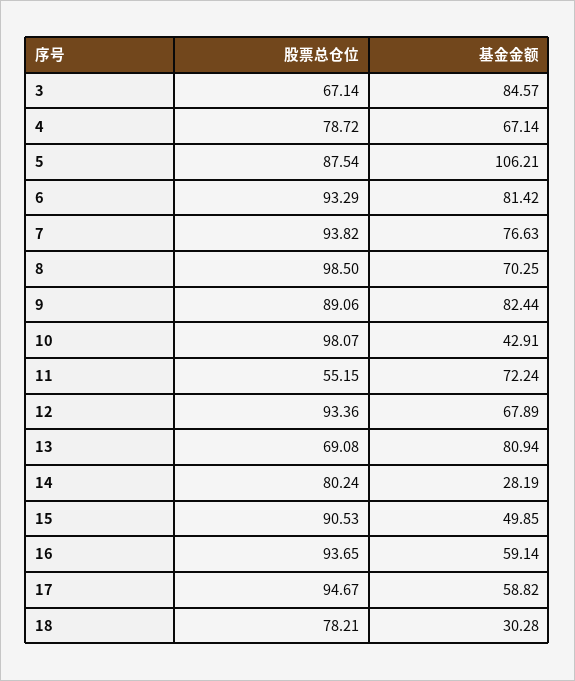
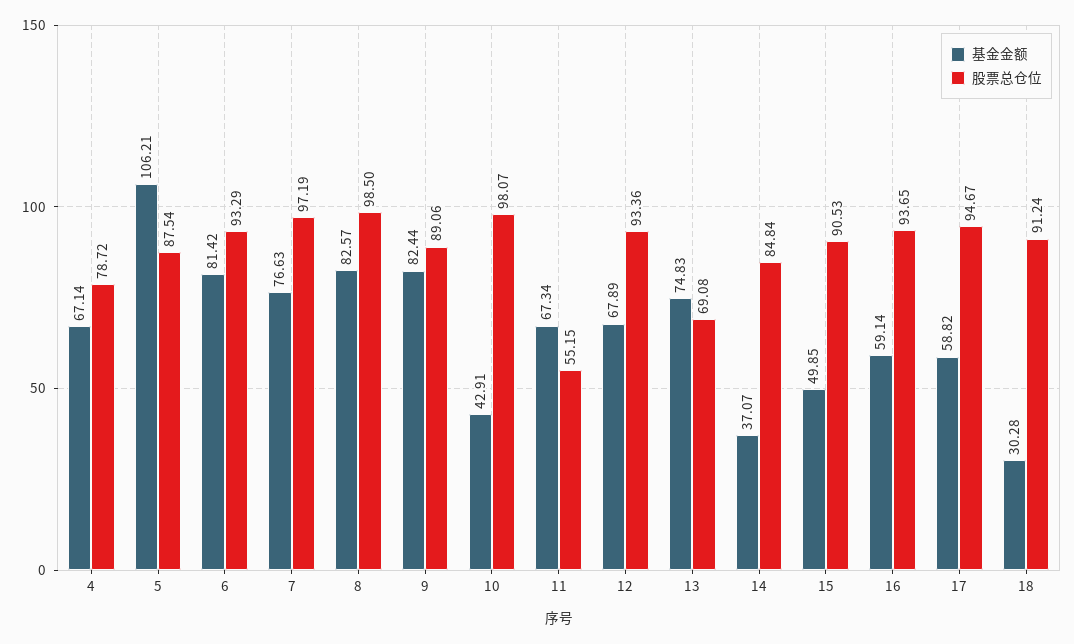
  {
    "股票总仓位": {
-     "3": 67.14,
      "4": 78.72,
      "5": 87.54,
      "6": 93.29,
-     "7": 93.82,
+     "7": 97.19,
      "8": 98.5,
      "9": 89.06,
      "10": 98.07,
      "11": 55.15,
      "12": 93.36,
      "13": 69.08,
-     "14": 80.24,
+     "14": 84.84,
      "15": 90.53,
      "16": 93.65,
      "17": 94.67,
-     "18": 78.21
+     "18": 91.24
    },
    "基金金额": {
-     "3": 84.57,
      "4": 67.14,
      "5": 106.21,
      "6": 81.42,
      "7": 76.63,
-     "8": 70.25,
+     "8": 82.57,
      "9": 82.44,
      "10": 42.91,
-     "11": 72.24,
+     "11": 67.34,
      "12": 67.89,
-     "13": 80.94,
+     "13": 74.83,
-     "14": 28.19,
+     "14": 37.07,
      "15": 49.85,
      "16": 59.14,
      "17": 58.82,
      "18": 30.28
    }
  }

